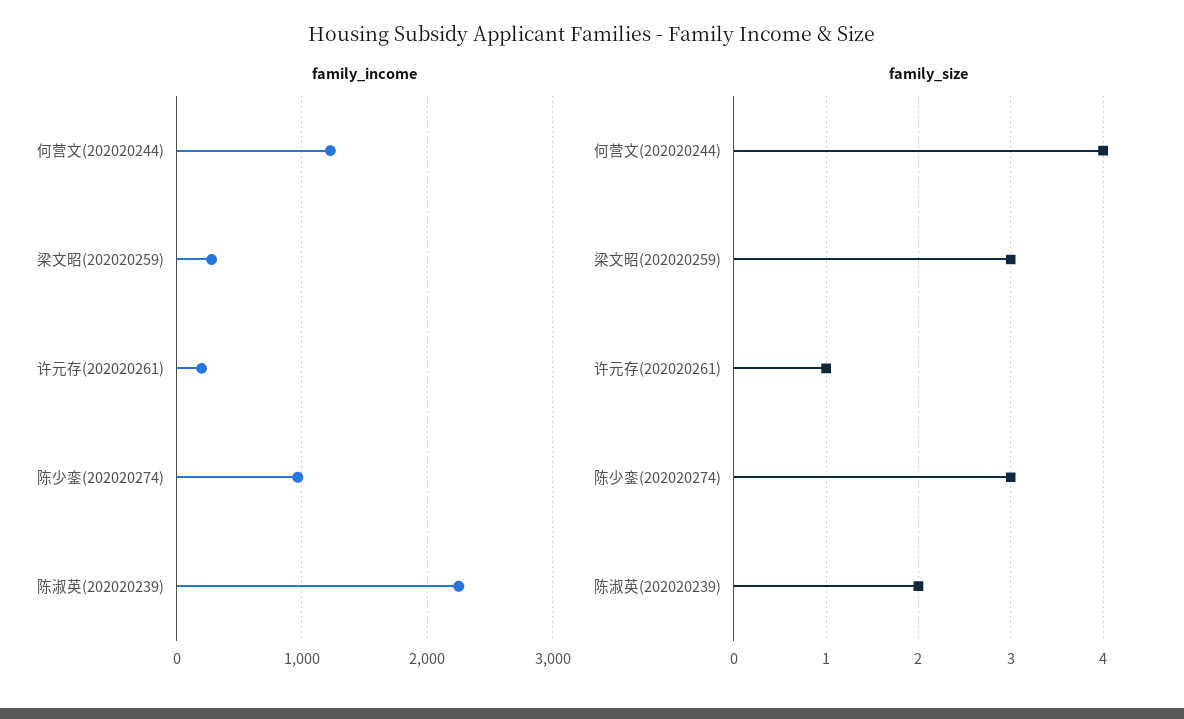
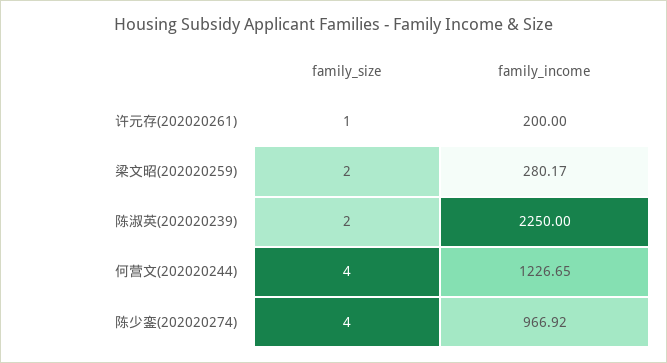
  {
    "family_income": {
      "何营文(202020244)": 1226.65,
      "梁文昭(202020259)": 280.17,
      "许元存(202020261)": 200,
      "陈少銮(202020274)": 966.92,
      "陈淑英(202020239)": 2250
    },
    "family_size": {
      "何营文(202020244)": 4,
-     "梁文昭(202020259)": 3,
+     "梁文昭(202020259)": 2,
      "许元存(202020261)": 1,
-     "陈少銮(202020274)": 3,
+     "陈少銮(202020274)": 4,
      "陈淑英(202020239)": 2
    }
  }

